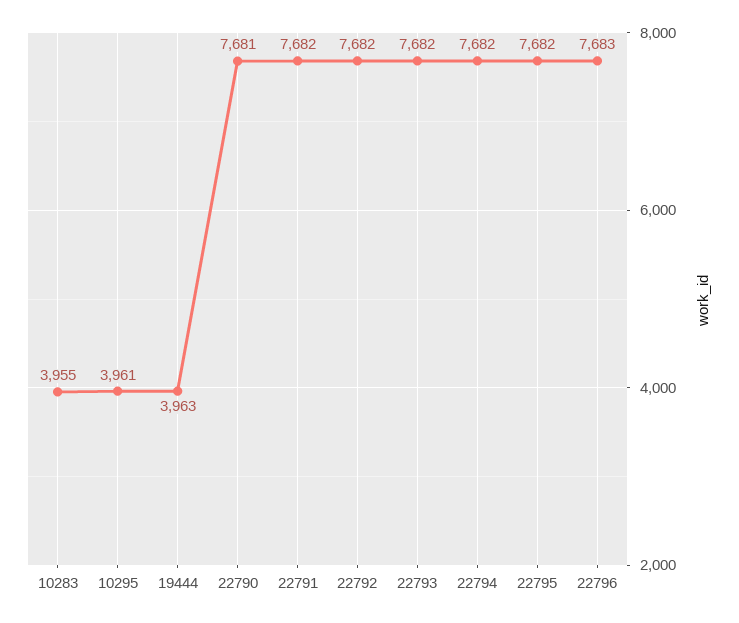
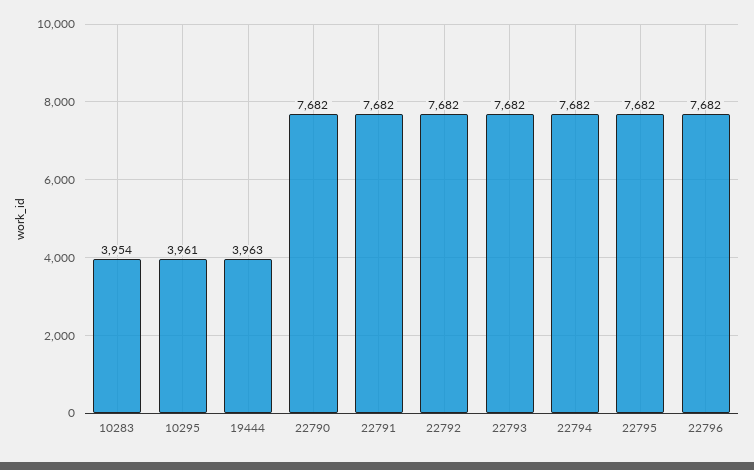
  {
-   "10283": 3955,
+   "10283": 3954,
    "10295": 3961,
    "19444": 3963,
-   "22790": 7681,
+   "22790": 7682,
    "22791": 7682,
    "22792": 7682,
    "22793": 7682,
    "22794": 7682,
    "22795": 7682,
-   "22796": 7683
+   "22796": 7682
  }

